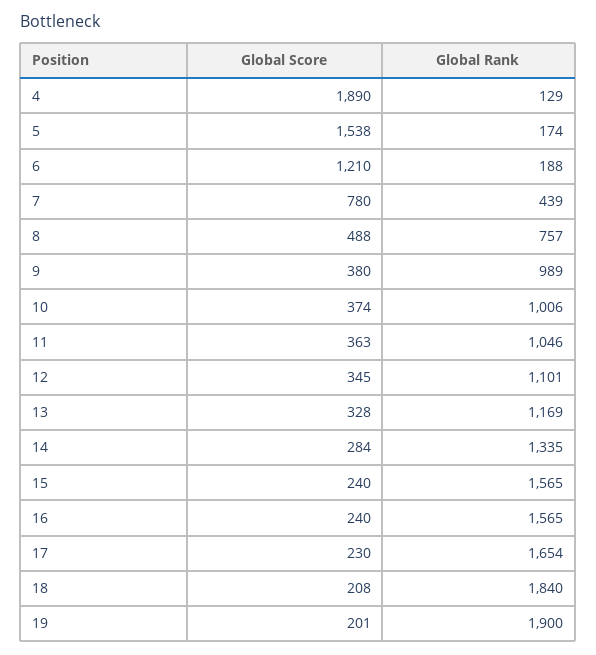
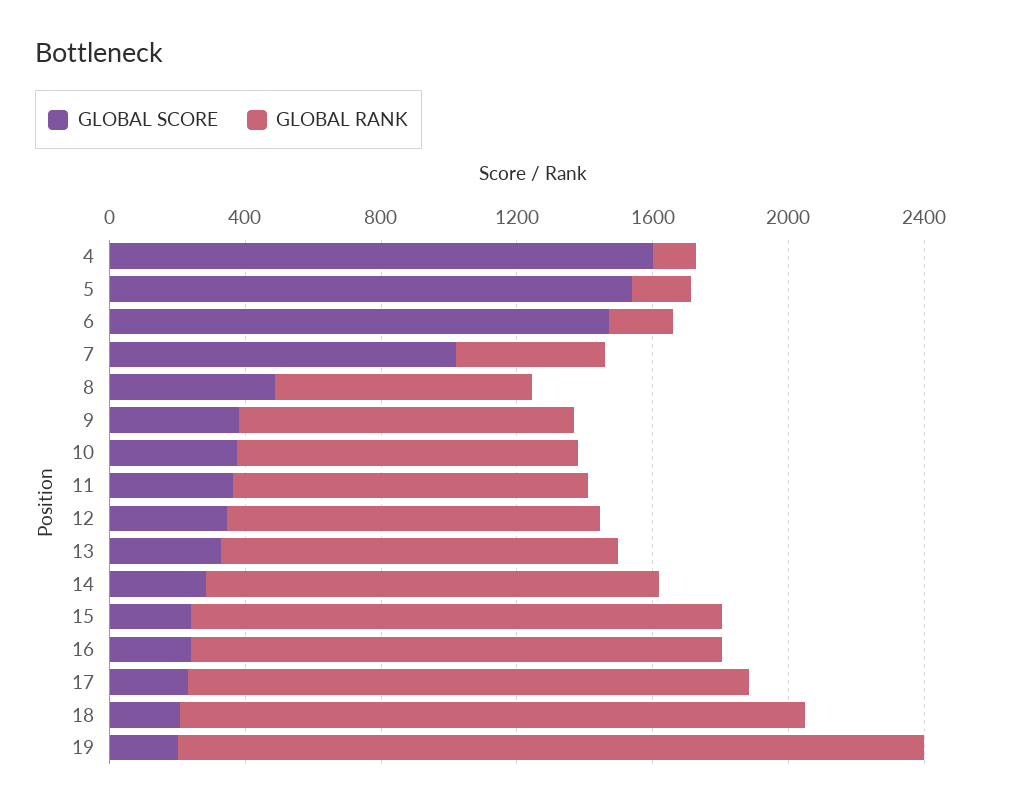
  {
    "Global Score": {
-     "4": 1890,
+     "4": 1600,
      "5": 1538,
-     "6": 1210,
+     "6": 1500,
-     "7": 780,
+     "7": 1000,
      "8": 488,
      "9": 380,
      "10": 374,
      "11": 363,
      "12": 345,
      "13": 328,
      "14": 284,
      "15": 240,
      "16": 240,
      "17": 230,
      "18": 208,
      "19": 201
    },
    "Global Rank": {
      "4": 129,
      "5": 174,
      "6": 188,
      "7": 439,
      "8": 757,
      "9": 989,
      "10": 1006,
      "11": 1046,
      "12": 1101,
      "13": 1169,
      "14": 1335,
      "15": 1565,
      "16": 1565,
      "17": 1654,
      "18": 1840,
-     "19": 1900
+     "19": 2200
    }
  }

